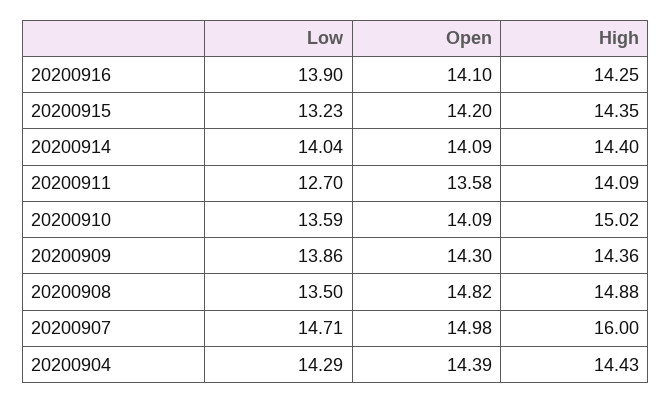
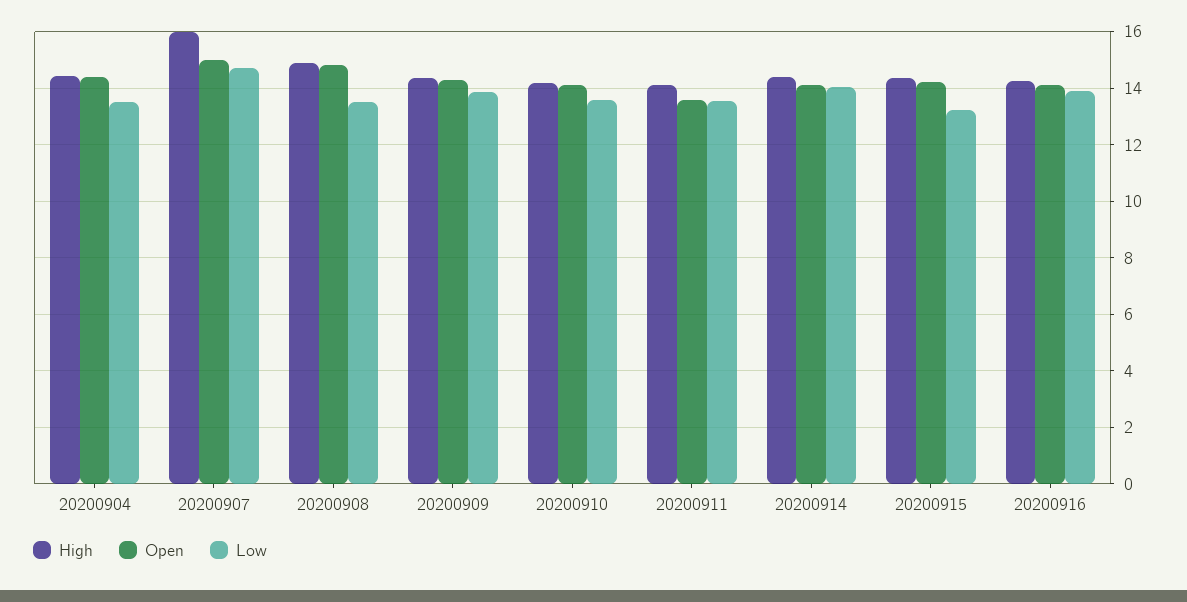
  {
    "Low": {
      "20200916": 13.9,
      "20200915": 13.23,
      "20200914": 14.04,
-     "20200911": 12.7,
+     "20200911": 13.5,
      "20200910": 13.59,
      "20200909": 13.86,
      "20200908": 13.5,
      "20200907": 14.71,
-     "20200904": 14.29
+     "20200904": 13.5
    },
    "Open": {
      "20200916": 14.1,
      "20200915": 14.2,
      "20200914": 14.09,
      "20200911": 13.58,
      "20200910": 14.09,
      "20200909": 14.3,
      "20200908": 14.82,
      "20200907": 14.98,
      "20200904": 14.39
    },
    "High": {
      "20200916": 14.25,
      "20200915": 14.35,
      "20200914": 14.4,
      "20200911": 14.09,
-     "20200910": 15.02,
+     "20200910": 14.25,
      "20200909": 14.36,
      "20200908": 14.88,
      "20200907": 16,
      "20200904": 14.43
    }
  }

